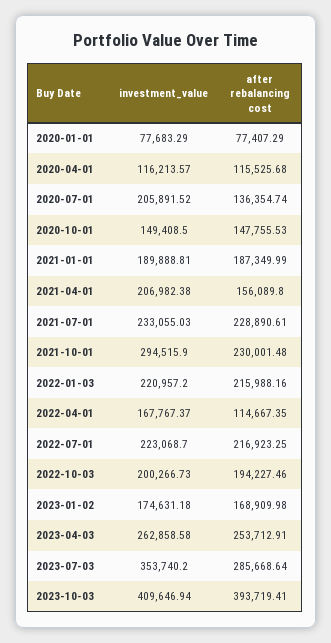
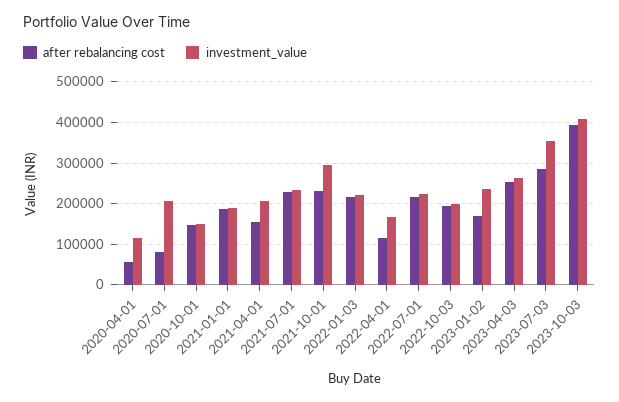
  {
    "investment_value": {
-     "2020-01-01": 77683.29,
      "2020-04-01": 116213.57,
      "2020-07-01": 205891.52,
      "2020-10-01": 149408.5,
      "2021-01-01": 189888.81,
      "2021-04-01": 206982.38,
      "2021-07-01": 233055.03,
      "2021-10-01": 294515.9,
      "2022-01-03": 220957.2,
      "2022-04-01": 167767.37,
      "2022-07-01": 223068.7,
      "2022-10-03": 200266.73,
-     "2023-01-02": 174631.18,
+     "2023-01-02": 240000,
      "2023-04-03": 262858.58,
      "2023-07-03": 353740.2,
      "2023-10-03": 409646.94
    },
    "after rebalancing cost": {
-     "2020-01-01": 77407.29,
-     "2020-04-01": 115525.68,
+     "2020-04-01": 60000,
-     "2020-07-01": 136354.74,
+     "2020-07-01": 80000,
      "2020-10-01": 147755.53,
      "2021-01-01": 187349.99,
      "2021-04-01": 156089.8,
      "2021-07-01": 228890.61,
      "2021-10-01": 230001.48,
      "2022-01-03": 215988.16,
      "2022-04-01": 114667.35,
      "2022-07-01": 216923.25,
      "2022-10-03": 194227.46,
      "2023-01-02": 168909.98,
      "2023-04-03": 253712.91,
      "2023-07-03": 285668.64,
      "2023-10-03": 393719.41
    }
  }

